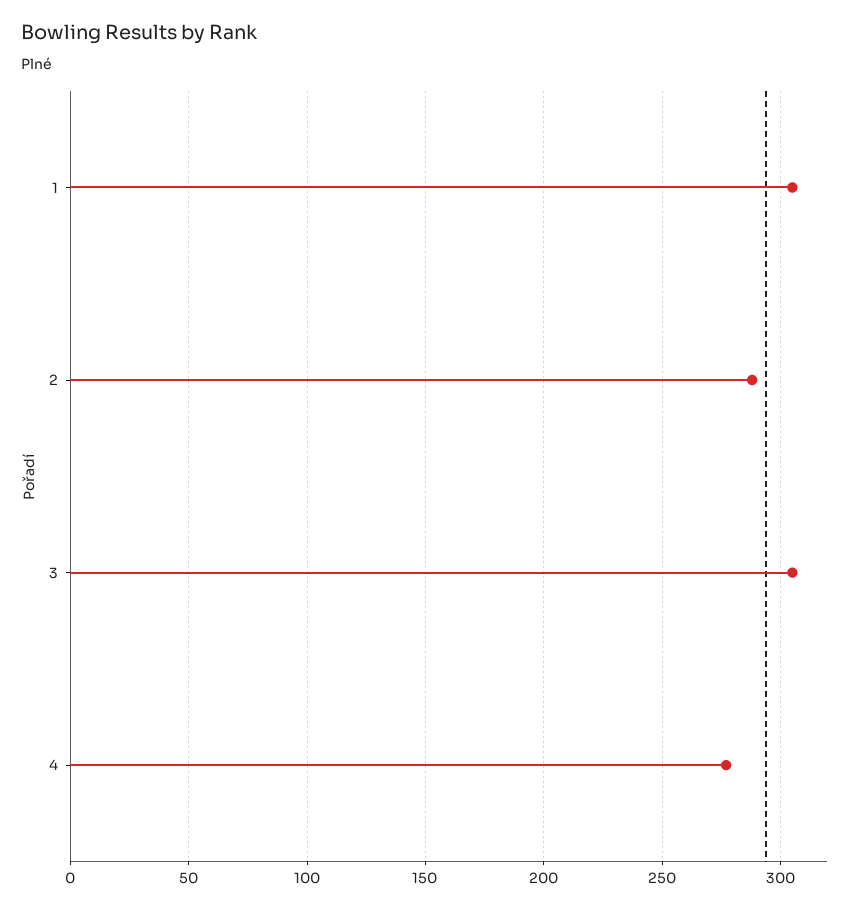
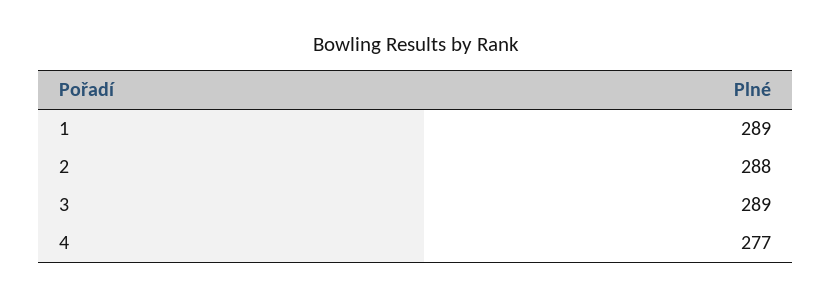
  {
-   "1": 305,
+   "1": 289,
    "2": 288,
-   "3": 305,
+   "3": 289,
    "4": 277
  }

